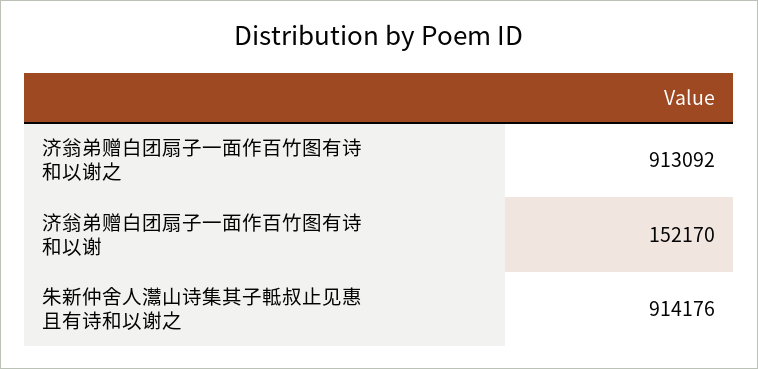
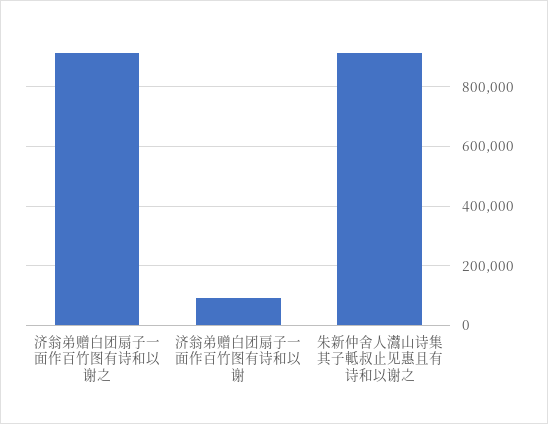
  {
    "济翁弟赠白团扇子一面作百竹图有诗和以谢之": 913092,
-   "济翁弟赠白团扇子一面作百竹图有诗和以谢": 152170,
+   "济翁弟赠白团扇子一面作百竹图有诗和以谢": 100000,
    "朱新仲舍人灊山诗集其子軧叔止见惠且有诗和以谢之": 914176
  }

